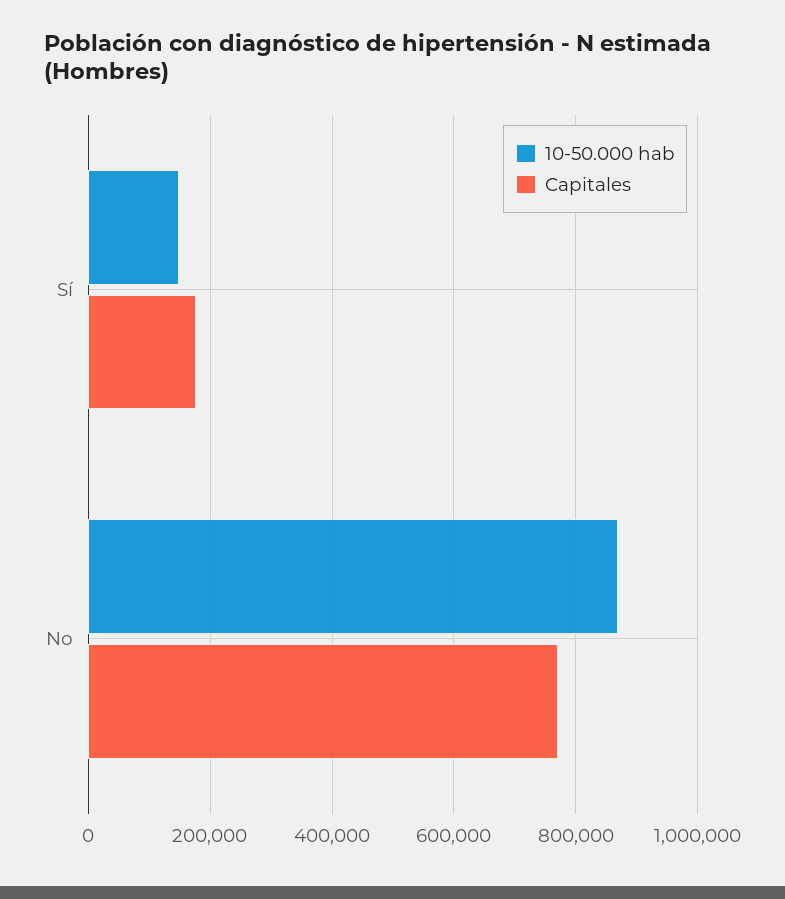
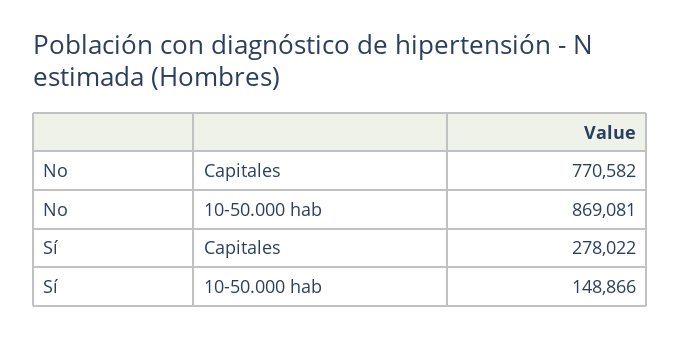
  {
    "10-50.000 hab": {
      "Sí": 148866,
      "No": 869081
    },
    "Capitales": {
-     "Sí": 180000,
+     "Sí": 278022,
      "No": 770582
    }
  }

